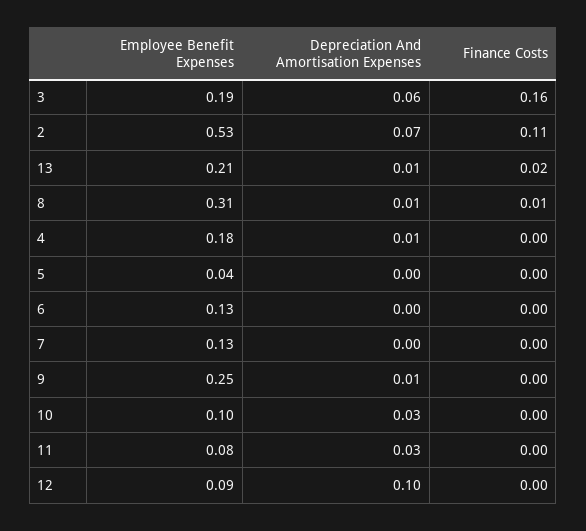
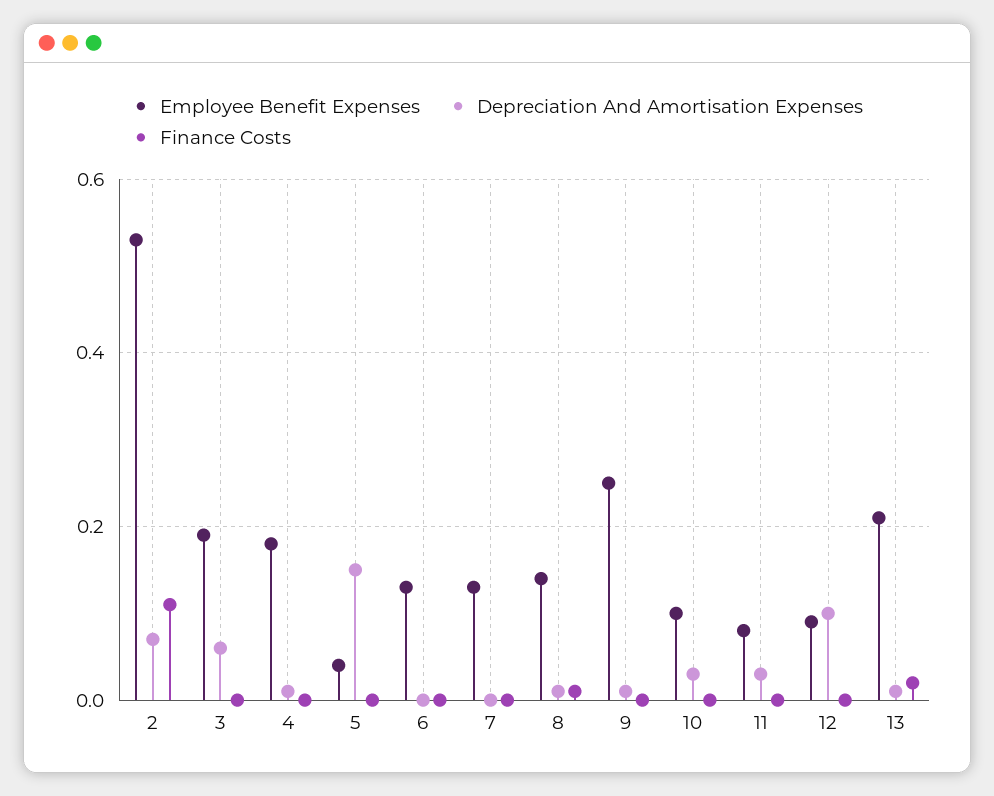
  {
    "Employee Benefit Expenses": {
      "3": 0.19,
      "2": 0.53,
      "13": 0.21,
-     "8": 0.31,
+     "8": 0.15,
      "4": 0.18,
      "5": 0.04,
      "6": 0.13,
      "7": 0.13,
      "9": 0.25,
      "10": 0.1,
      "11": 0.08,
      "12": 0.09
    },
    "Depreciation And Amortisation Expenses": {
      "3": 0.06,
      "2": 0.07,
      "13": 0.01,
      "8": 0.01,
      "4": 0.01,
-     "5": 0,
+     "5": 0.15,
      "6": 0,
      "7": 0,
      "9": 0.01,
      "10": 0.03,
      "11": 0.03,
      "12": 0.1
    },
    "Finance Costs": {
-     "3": 0.16,
+     "3": 0,
      "2": 0.11,
      "13": 0.02,
      "8": 0.01,
      "4": 0,
      "5": 0,
      "6": 0,
      "7": 0,
      "9": 0,
      "10": 0,
      "11": 0,
      "12": 0
    }
  }

